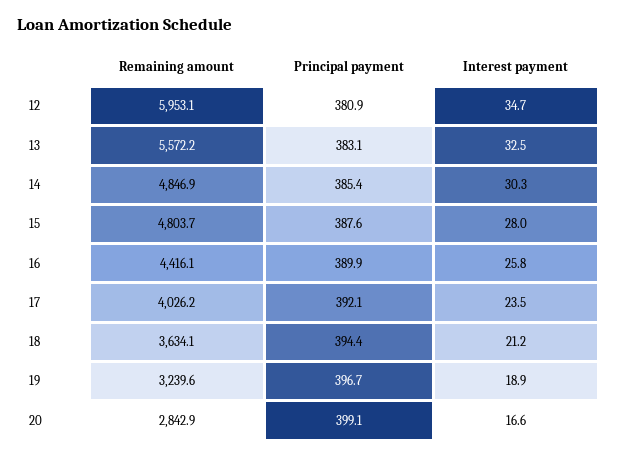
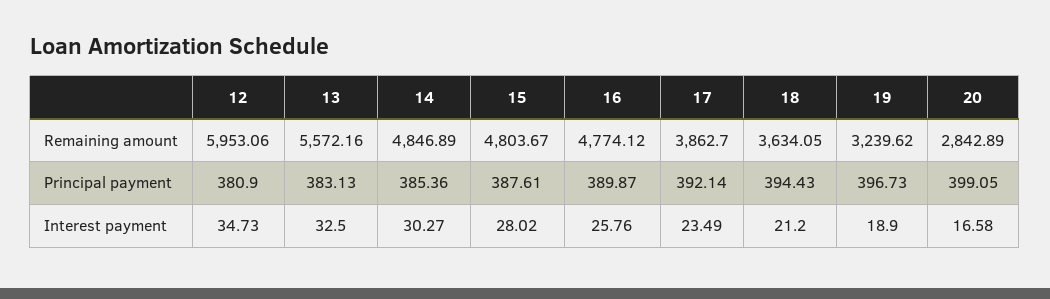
  {
    "Remaining amount": {
      "12": 5953.06,
      "13": 5572.16,
      "14": 4846.89,
      "15": 4803.67,
-     "16": 4416.1,
+     "16": 4774.12,
-     "17": 4026.2,
+     "17": 3862.7,
      "18": 3634.05,
      "19": 3239.62,
      "20": 2842.89
    },
    "Principal payment": {
      "12": 380.9,
      "13": 383.13,
      "14": 385.36,
      "15": 387.61,
      "16": 389.87,
      "17": 392.14,
      "18": 394.43,
      "19": 396.73,
      "20": 399.05
    },
    "Interest payment": {
      "12": 34.73,
      "13": 32.5,
      "14": 30.27,
      "15": 28.02,
      "16": 25.76,
      "17": 23.49,
      "18": 21.2,
      "19": 18.9,
      "20": 16.58
    }
  }

